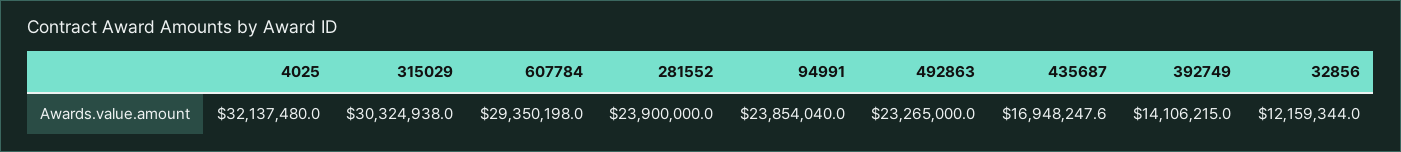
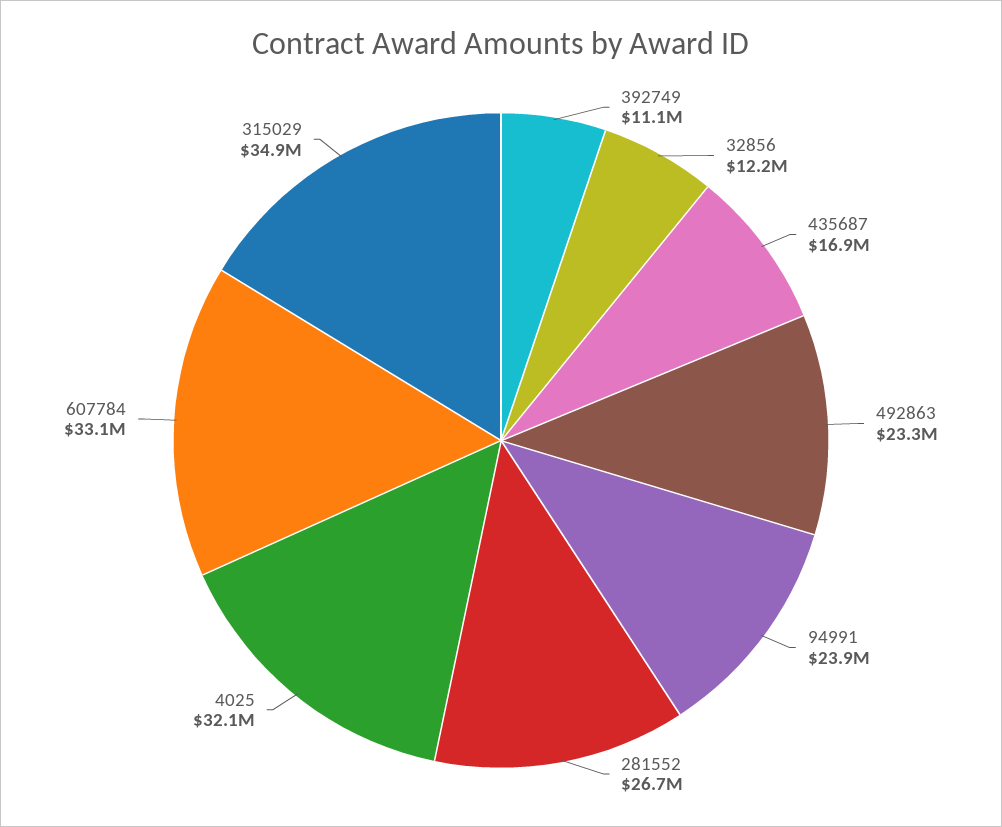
  {
    "4025": 32137480,
-   "315029": 30324938,
+   "315029": 34900000,
-   "607784": 29350198,
+   "607784": 33100000,
-   "281552": 23900000,
+   "281552": 26700000,
    "94991": 23854040,
    "492863": 23265000,
    "435687": 16948247.6,
-   "392749": 14106215,
+   "392749": 11100000,
    "32856": 12159344
  }

